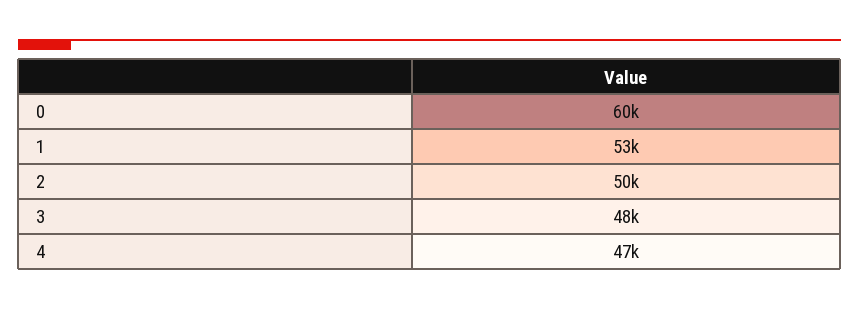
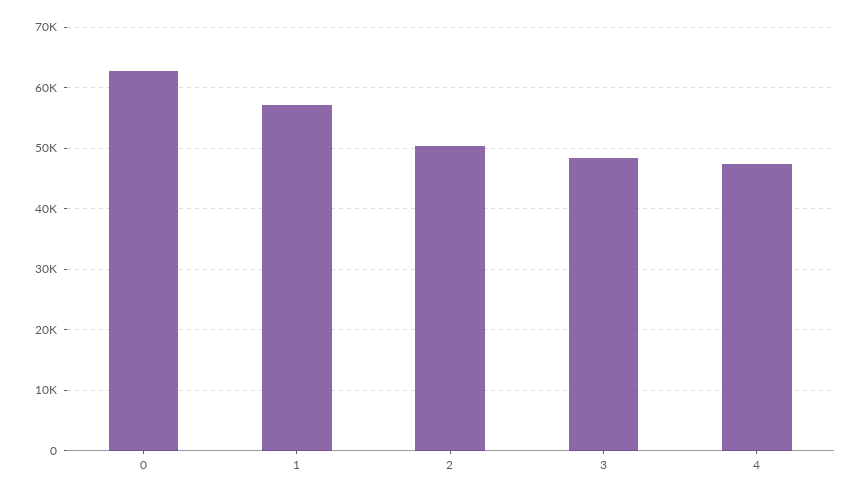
  {
-   "0": 60000,
+   "0": 63000,
-   "1": 53000,
+   "1": 57000,
    "2": 50000,
    "3": 48000,
    "4": 47000
  }

